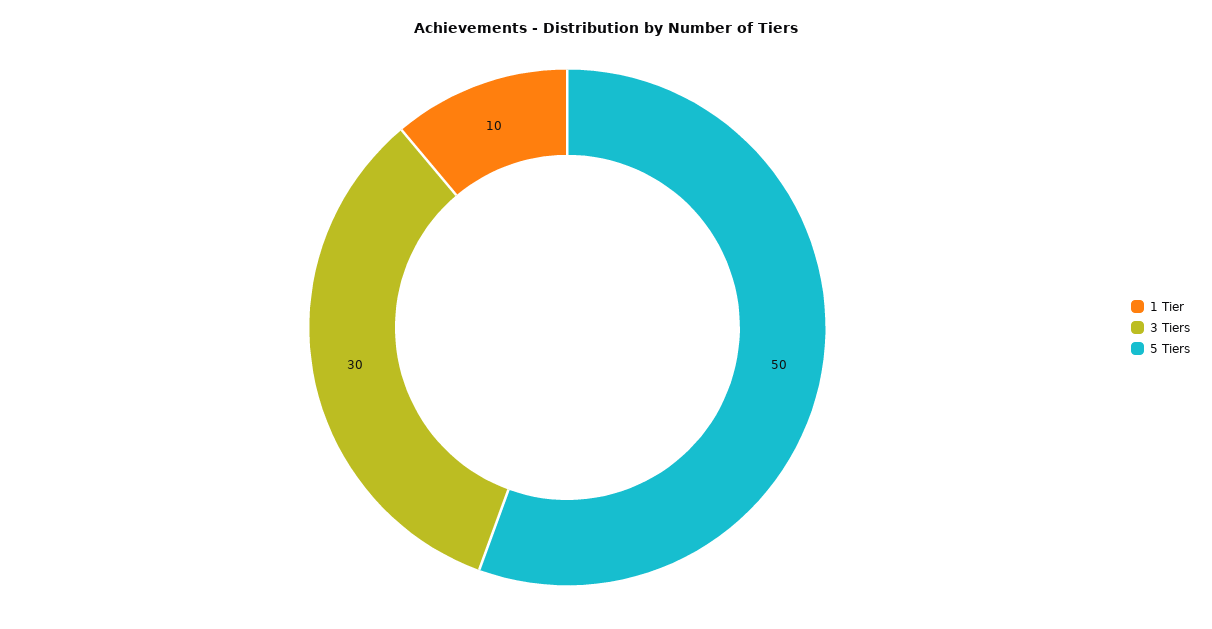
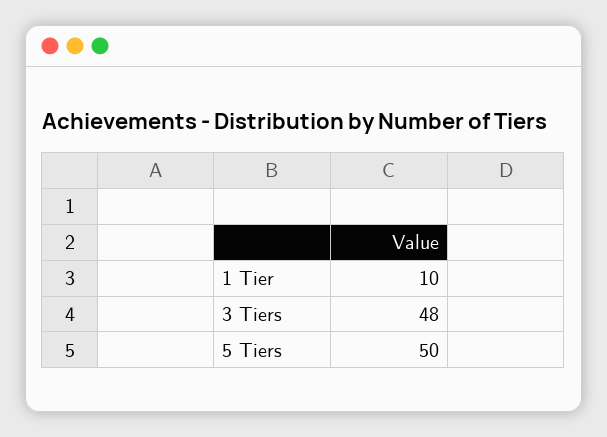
  {
    "1 Tier": 10,
-   "3 Tiers": 30,
+   "3 Tiers": 48,
    "5 Tiers": 50
  }

